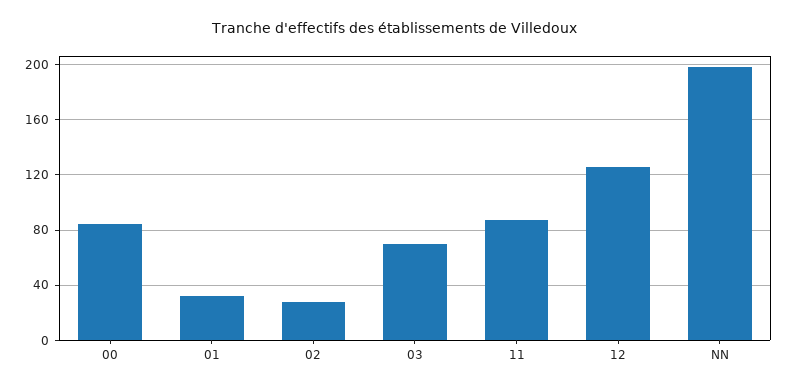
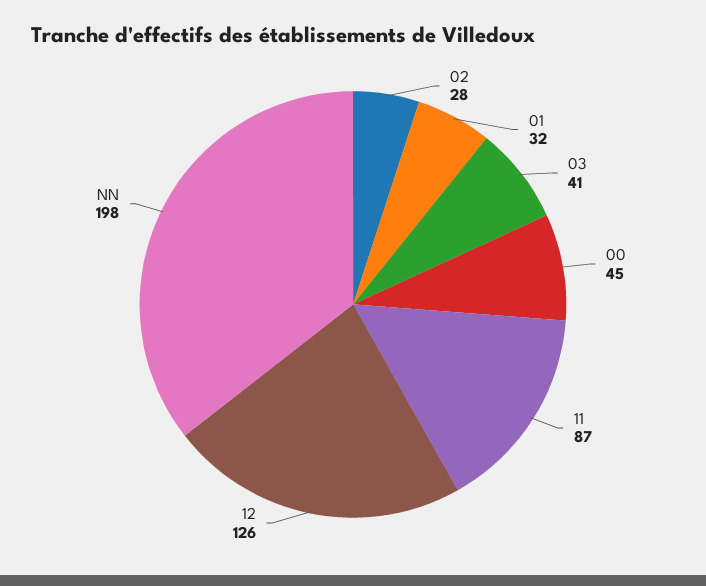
  {
-   "00": 85,
+   "00": 45,
    "01": 32,
    "02": 28,
-   "03": 70,
+   "03": 41,
    "11": 87,
    "12": 126,
    "NN": 198
  }

